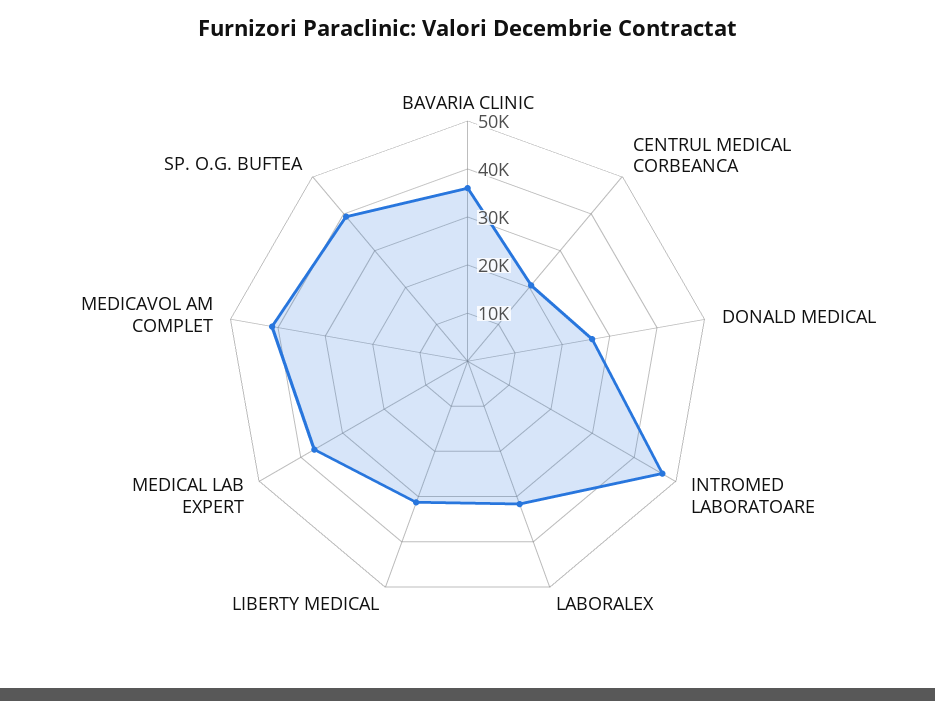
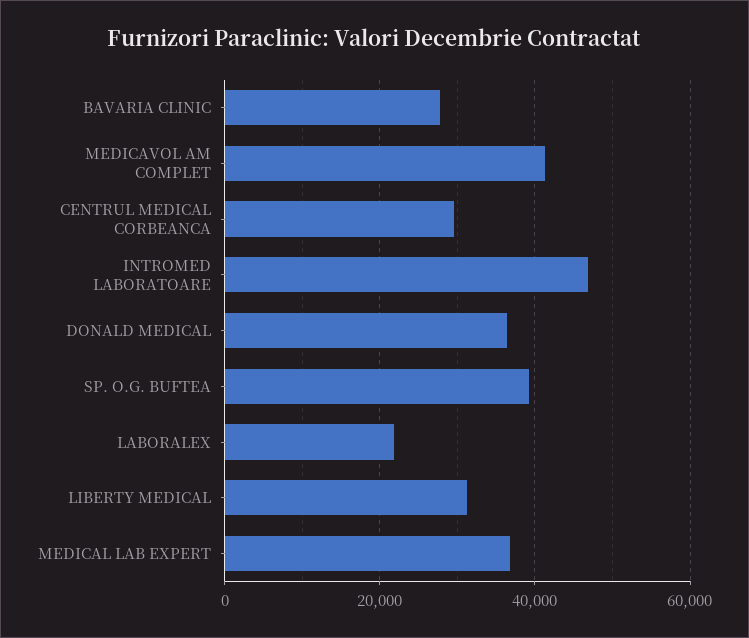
  {
-   "BAVARIA CLINIC": 36000,
+   "BAVARIA CLINIC": 28000,
-   "CENTRUL MEDICAL CORBEANCA": 20000,
+   "CENTRUL MEDICAL CORBEANCA": 30000,
-   "DONALD MEDICAL": 26000,
+   "DONALD MEDICAL": 36000,
    "INTROMED LABORATOARE": 46000,
-   "LABORALEX": 32000,
+   "LABORALEX": 22000,
    "LIBERTY MEDICAL": 32000,
    "MEDICAL LAB EXPERT": 36000,
    "MEDICAVOL AM COMPLET": 42000,
    "SP. O.G. BUFTEA": 40000
  }

